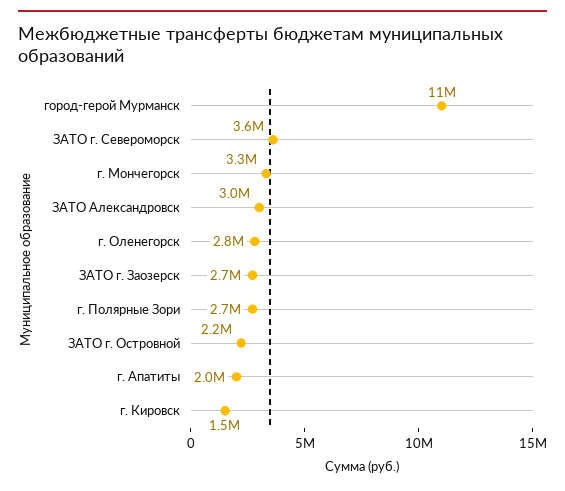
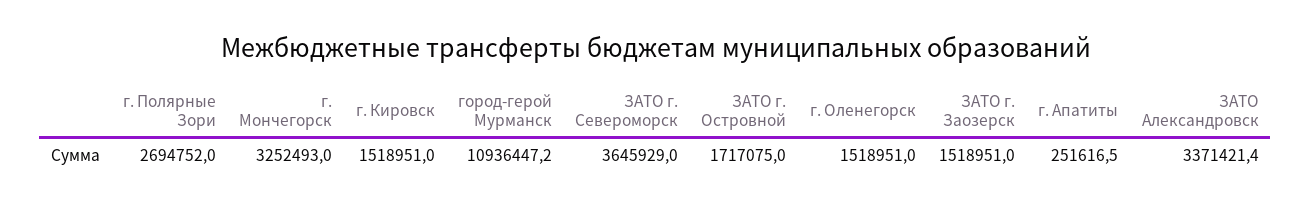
  {
    "город-герой Мурманск": 10936447.2,
    "ЗАТО г. Североморск": 3645929,
    "г. Мончегорск": 3252493,
-   "ЗАТО Александровск": 3000000,
+   "ЗАТО Александровск": 3371421.4,
-   "г. Оленегорск": 2800000,
+   "г. Оленегорск": 1518951,
-   "ЗАТО г. Заозерск": 2700000,
+   "ЗАТО г. Заозерск": 1518951,
    "г. Полярные Зори": 2694752,
-   "ЗАТО г. Островной": 2200000,
+   "ЗАТО г. Островной": 1717075,
-   "г. Апатиты": 2000000,
+   "г. Апатиты": 251616.5,
    "г. Кировск": 1518951
  }

